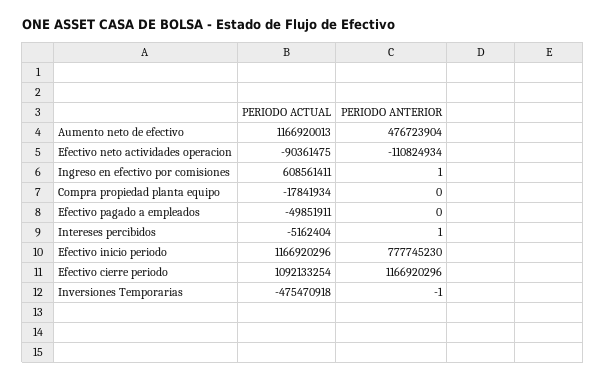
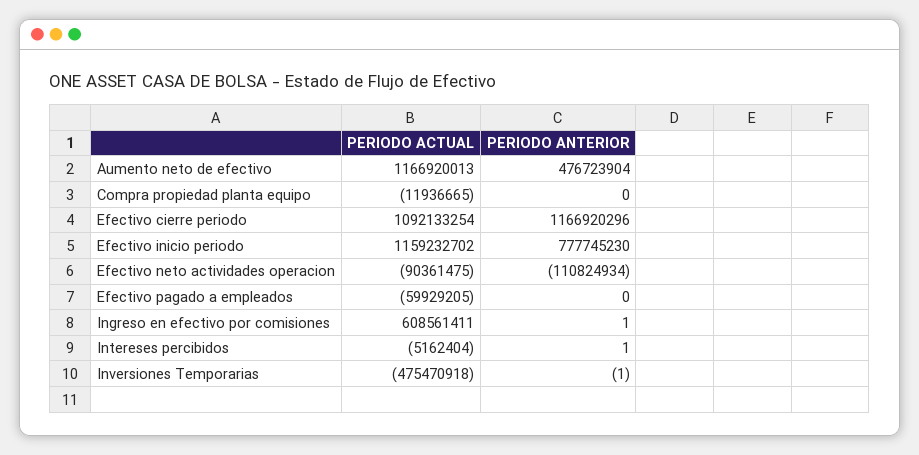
  {
    "PERIODO ACTUAL": {
      "Aumento neto de efectivo": 1166920013,
      "Efectivo neto actividades operacion": -90361475,
      "Ingreso en efectivo por comisiones": 608561411,
-     "Compra propiedad planta equipo": -17841934,
+     "Compra propiedad planta equipo": -11936665,
-     "Efectivo pagado a empleados": -49851911,
+     "Efectivo pagado a empleados": -59929205,
      "Intereses percibidos": -5162404,
-     "Efectivo inicio periodo": 1166920296,
+     "Efectivo inicio periodo": 1159232702,
      "Efectivo cierre periodo": 1092133254,
      "Inversiones Temporarias": -475470918
    },
    "PERIODO ANTERIOR": {
      "Aumento neto de efectivo": 476723904,
      "Efectivo neto actividades operacion": -110824934,
      "Ingreso en efectivo por comisiones": 1,
      "Compra propiedad planta equipo": 0,
      "Efectivo pagado a empleados": 0,
      "Intereses percibidos": 1,
      "Efectivo inicio periodo": 777745230,
      "Efectivo cierre periodo": 1166920296,
      "Inversiones Temporarias": -1
    }
  }

